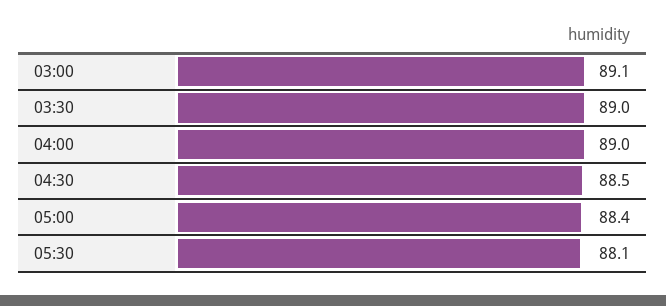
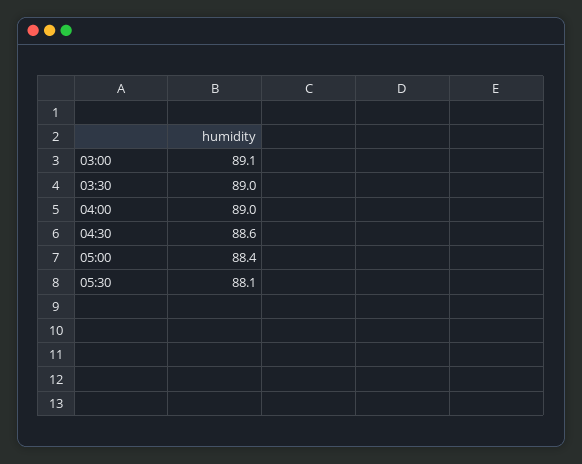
  {
    "03:00": 89.1,
    "03:30": 89,
    "04:00": 89,
-   "04:30": 88.5,
+   "04:30": 88.6,
    "05:00": 88.4,
    "05:30": 88.1
  }

